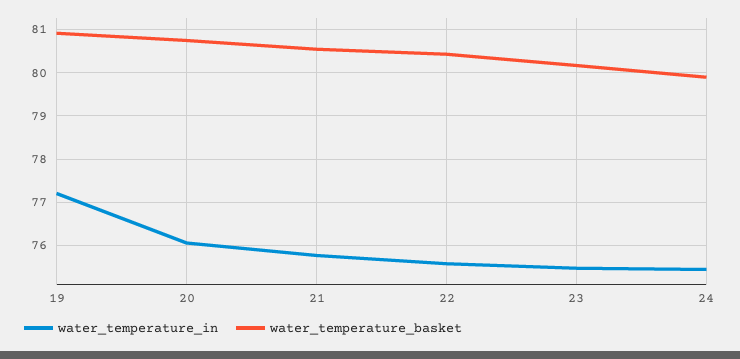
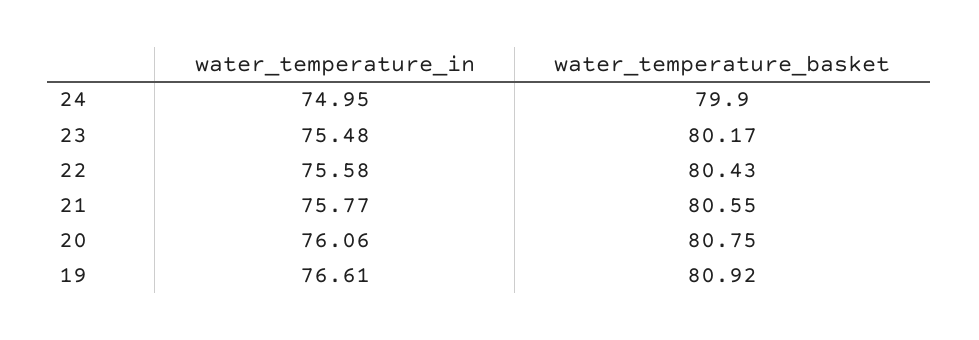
  {
    "water_temperature_in": {
-     "19": 77.2,
+     "19": 76.61,
      "20": 76.06,
      "21": 75.77,
      "22": 75.58,
      "23": 75.48,
-     "24": 75.4
+     "24": 74.95
    },
    "water_temperature_basket": {
      "19": 80.92,
      "20": 80.75,
      "21": 80.55,
      "22": 80.43,
      "23": 80.17,
      "24": 79.9
    }
  }

